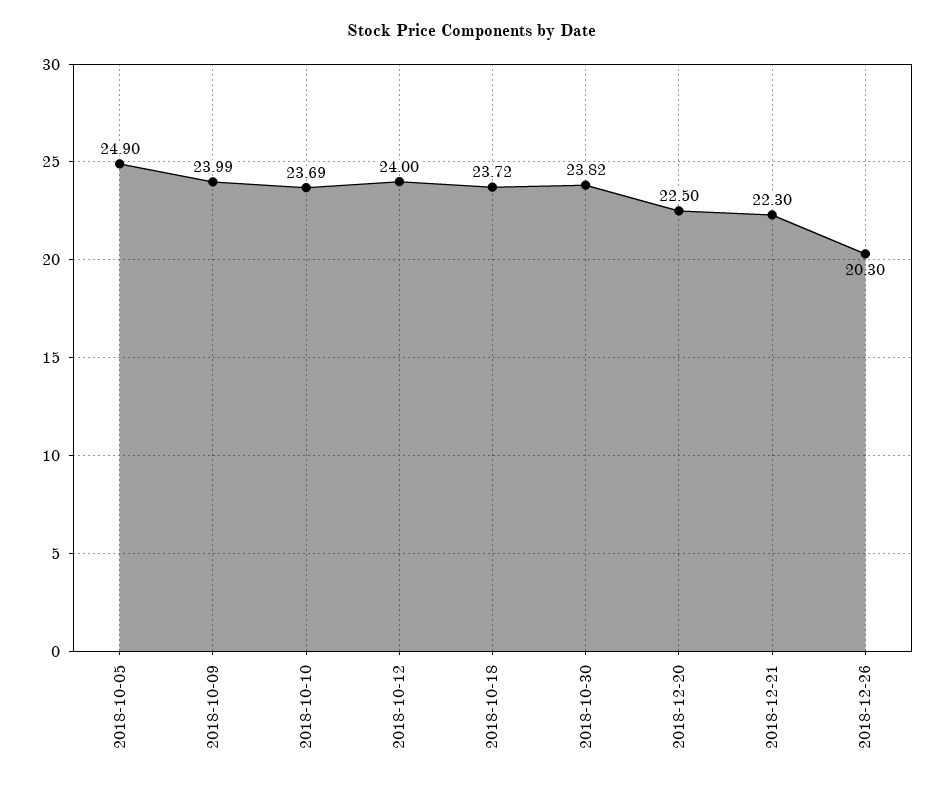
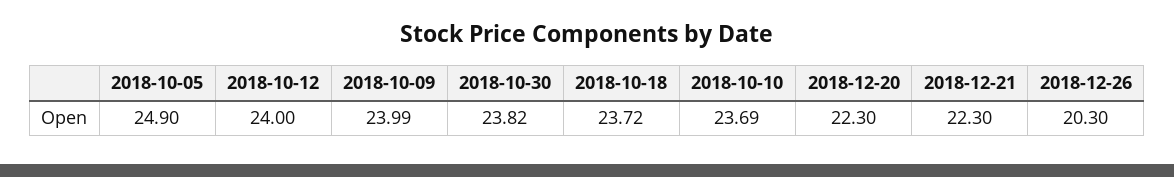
  {
    "2018-10-05": 24.9,
    "2018-10-09": 23.99,
    "2018-10-10": 23.69,
    "2018-10-12": 24,
    "2018-10-18": 23.72,
    "2018-10-30": 23.82,
-   "2018-12-20": 22.5,
+   "2018-12-20": 22.3,
    "2018-12-21": 22.3,
    "2018-12-26": 20.3
  }

